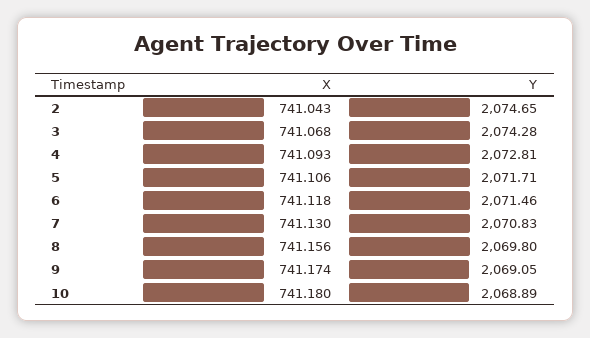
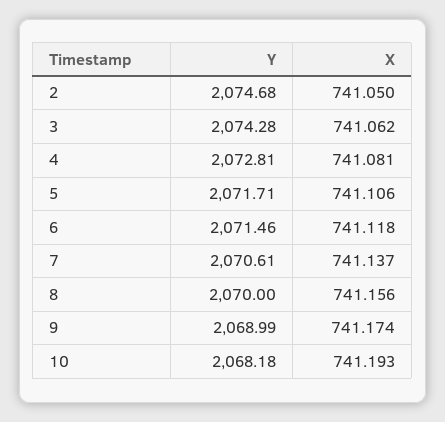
  {
    "X": {
-     "2": 741.043,
+     "2": 741.05,
-     "3": 741.068,
+     "3": 741.062,
-     "4": 741.093,
+     "4": 741.081,
      "5": 741.106,
      "6": 741.118,
-     "7": 741.13,
+     "7": 741.137,
      "8": 741.156,
      "9": 741.174,
-     "10": 741.18
+     "10": 741.193
    },
    "Y": {
-     "2": 2074.65,
+     "2": 2074.68,
      "3": 2074.28,
      "4": 2072.81,
      "5": 2071.71,
      "6": 2071.46,
-     "7": 2070.83,
+     "7": 2070.61,
-     "8": 2069.8,
+     "8": 2070,
-     "9": 2069.05,
+     "9": 2068.99,
-     "10": 2068.89
+     "10": 2068.18
    }
  }

